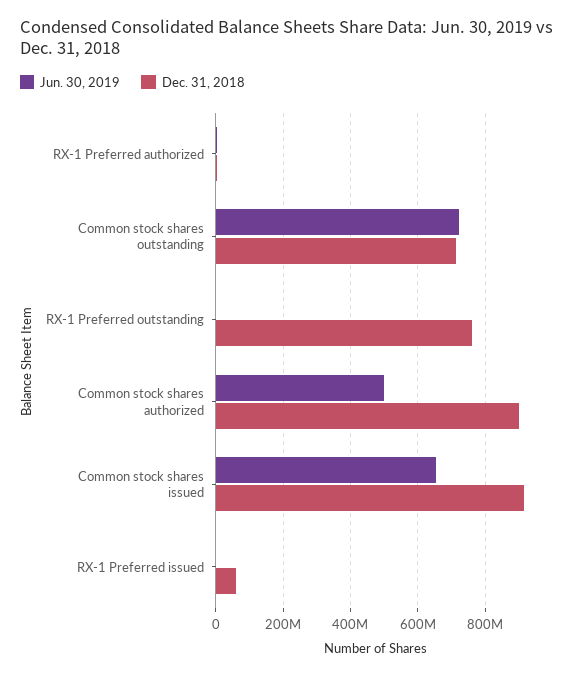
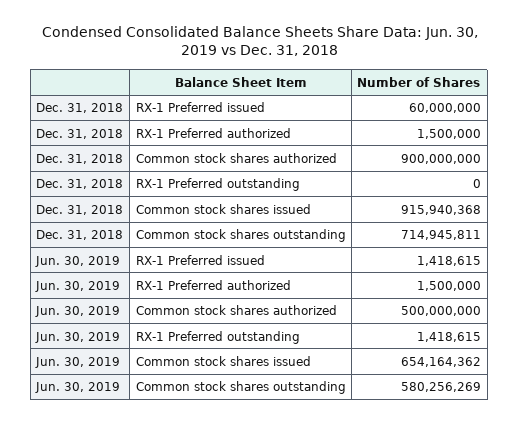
  {
    "Jun. 30, 2019": {
      "RX-1 Preferred authorized": 1500000,
-     "Common stock shares outstanding": 720000000,
+     "Common stock shares outstanding": 580256269,
      "RX-1 Preferred outstanding": 1418615,
      "Common stock shares authorized": 500000000,
      "Common stock shares issued": 654164362,
      "RX-1 Preferred issued": 1418615
    },
    "Dec. 31, 2018": {
      "RX-1 Preferred authorized": 1500000,
      "Common stock shares outstanding": 714945811,
-     "RX-1 Preferred outstanding": 760000000,
+     "RX-1 Preferred outstanding": 0,
      "Common stock shares authorized": 900000000,
      "Common stock shares issued": 915940368,
      "RX-1 Preferred issued": 60000000
    }
  }

